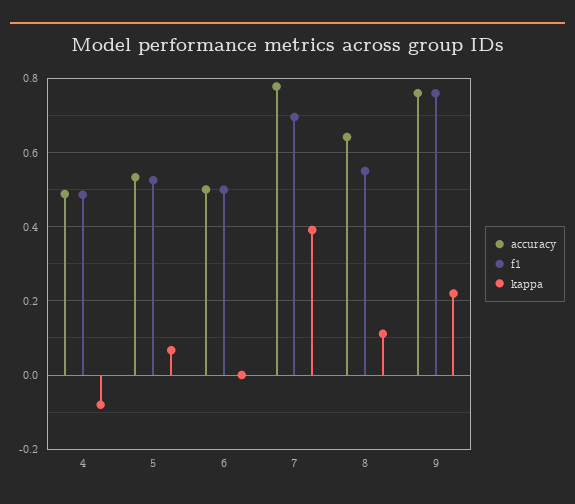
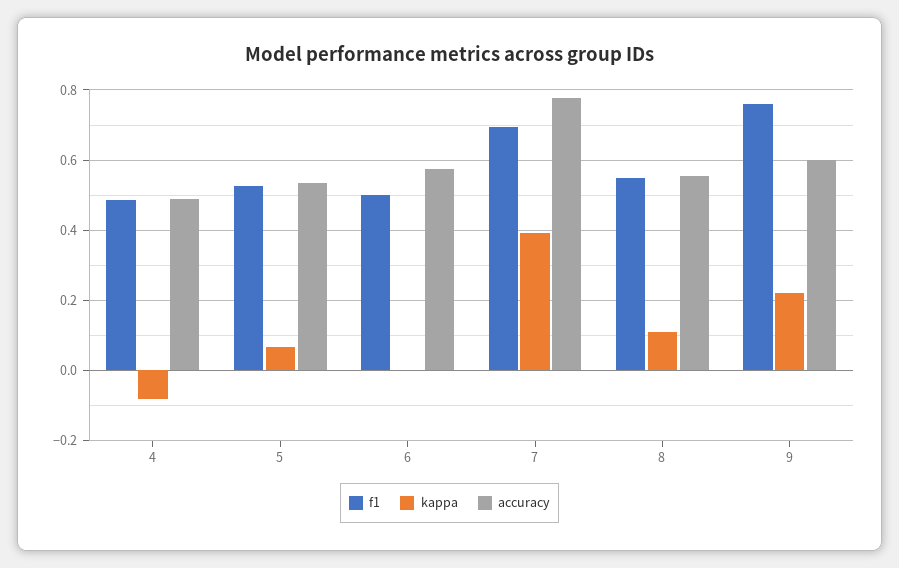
  {
    "accuracy": {
      "4": 0.48,
      "5": 0.54,
-     "6": 0.5,
+     "6": 0.58,
      "7": 0.78,
-     "8": 0.64,
+     "8": 0.56,
-     "9": 0.76
+     "9": 0.6
    },
    "f1": {
      "4": 0.48,
      "5": 0.52,
      "6": 0.5,
      "7": 0.7,
      "8": 0.56,
      "9": 0.76
    },
    "kappa": {
      "4": -0.08,
      "5": 0.06,
      "6": 0,
      "7": 0.4,
      "8": 0.12,
      "9": 0.22
    }
  }

